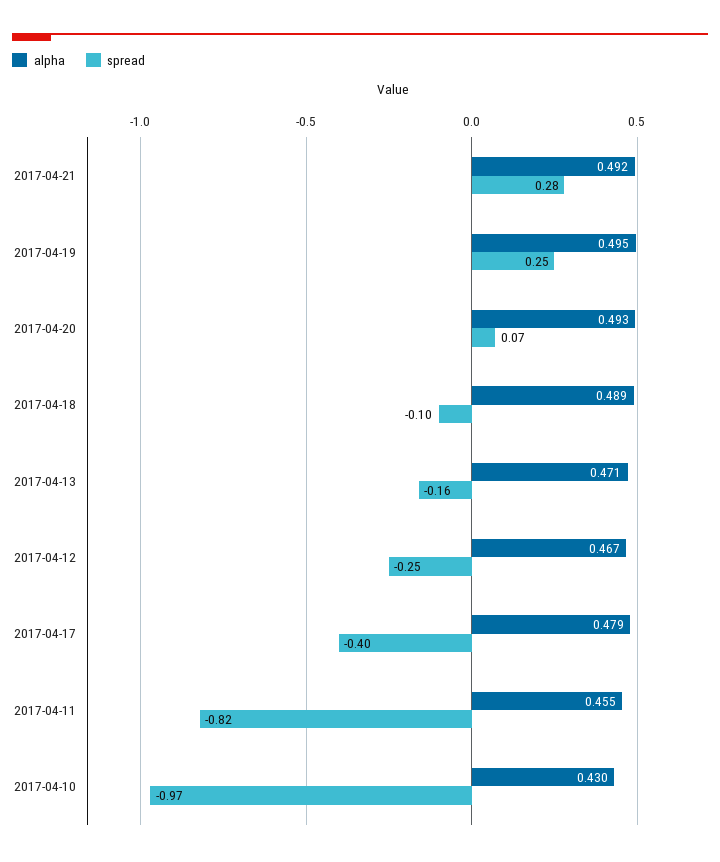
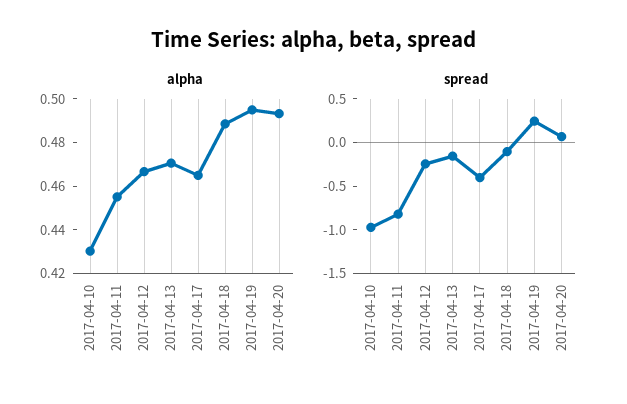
  {
    "alpha": {
-     "2017-04-21": 0.492,
      "2017-04-19": 0.495,
      "2017-04-20": 0.493,
      "2017-04-18": 0.489,
      "2017-04-13": 0.471,
      "2017-04-12": 0.467,
-     "2017-04-17": 0.479,
+     "2017-04-17": 0.465,
      "2017-04-11": 0.455,
      "2017-04-10": 0.43
    },
    "spread": {
-     "2017-04-21": 0.28,
      "2017-04-19": 0.25,
      "2017-04-20": 0.07,
      "2017-04-18": -0.1,
      "2017-04-13": -0.16,
      "2017-04-12": -0.25,
      "2017-04-17": -0.4,
      "2017-04-11": -0.82,
      "2017-04-10": -0.97
    }
  }

